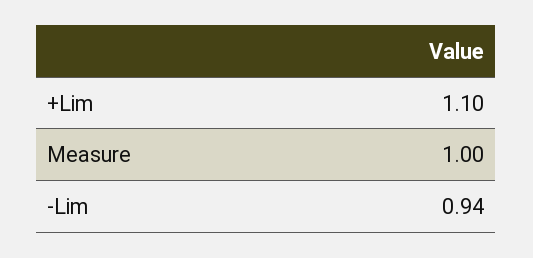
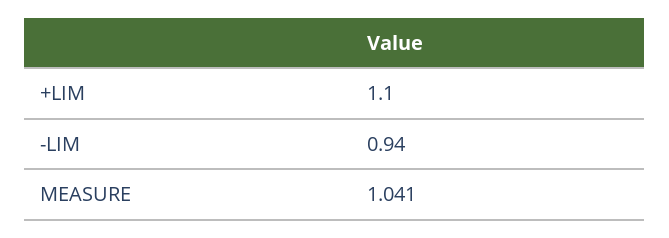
  {
    "+Lim": 1.1,
-   "Measure": 1,
+   "Measure": 1.041,
    "-Lim": 0.94
  }

